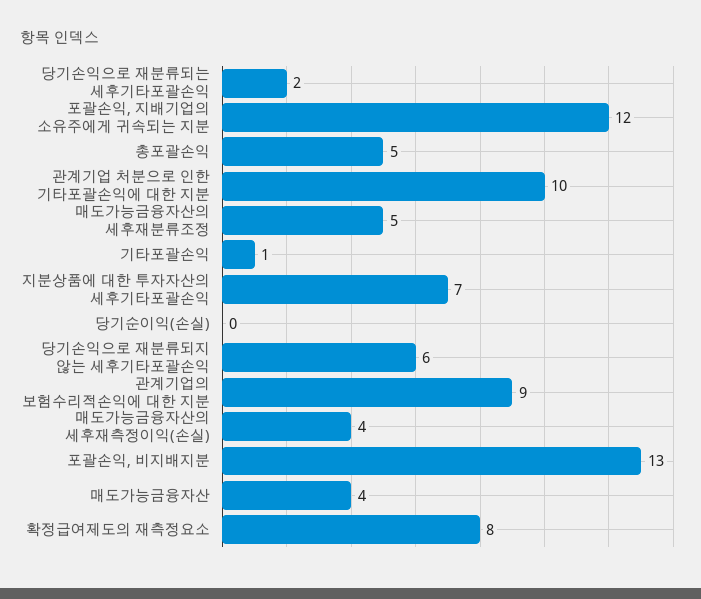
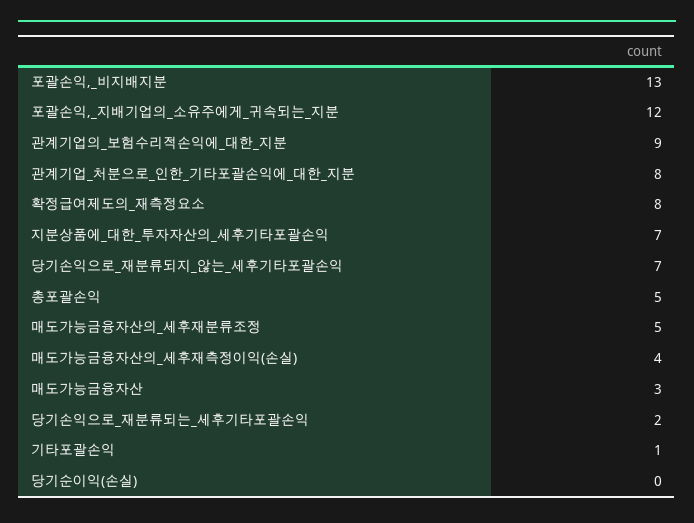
  {
    "당기손익으로 재분류되는 세후기타포괄손익": 2,
    "포괄손익, 지배기업의 소유주에게 귀속되는 지분": 12,
    "총포괄손익": 5,
-   "관계기업 처분으로 인한 기타포괄손익에 대한 지분": 10,
+   "관계기업 처분으로 인한 기타포괄손익에 대한 지분": 8,
    "매도가능금융자산의 세후재분류조정": 5,
    "기타포괄손익": 1,
    "지분상품에 대한 투자자산의 세후기타포괄손익": 7,
    "당기순이익(손실)": 0,
-   "당기손익으로 재분류되지 않는 세후기타포괄손익": 6,
+   "당기손익으로 재분류되지 않는 세후기타포괄손익": 7,
    "관계기업의 보험수리적손익에 대한 지분": 9,
    "매도가능금융자산의 세후재측정이익(손실)": 4,
    "포괄손익, 비지배지분": 13,
-   "매도가능금융자산": 4,
+   "매도가능금융자산": 3,
    "확정급여제도의 재측정요소": 8
  }

